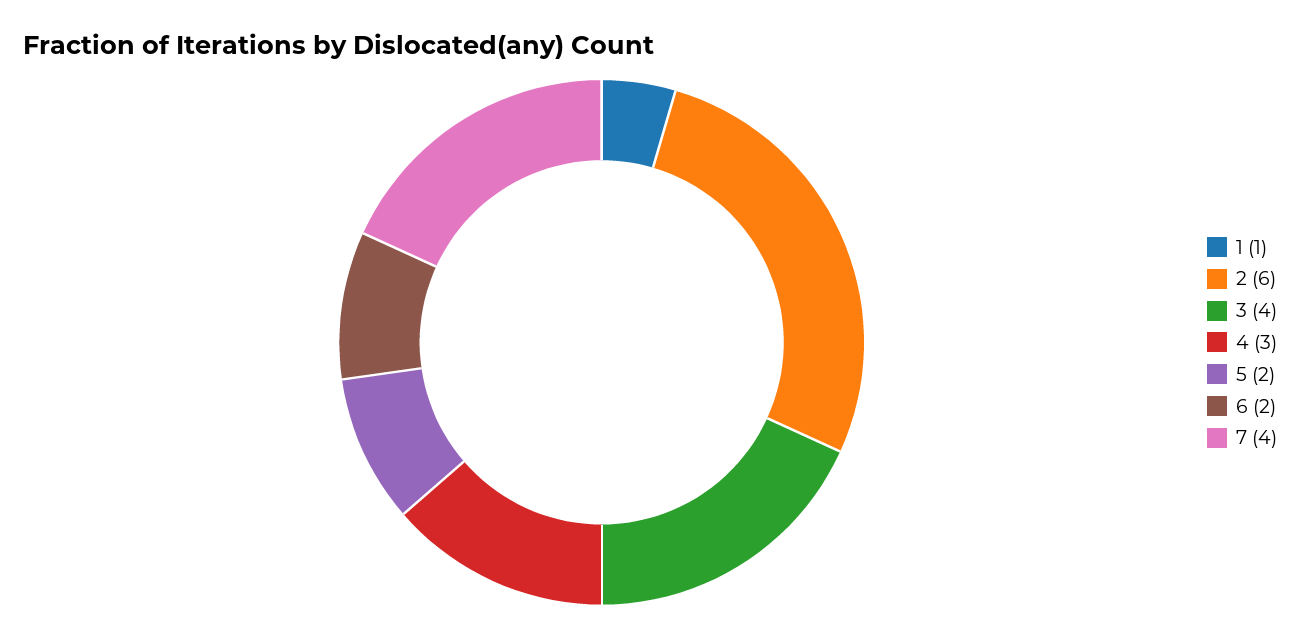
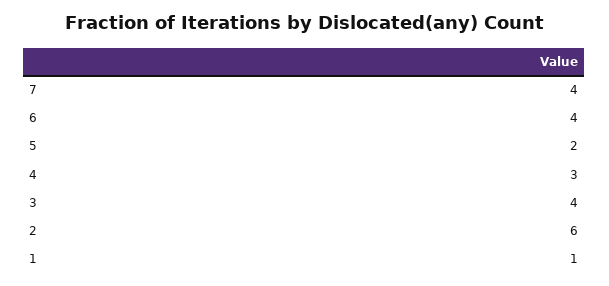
  {
    "1": 1,
    "2": 6,
    "3": 4,
    "4": 3,
    "5": 2,
-   "6": 2,
+   "6": 4,
    "7": 4
  }

